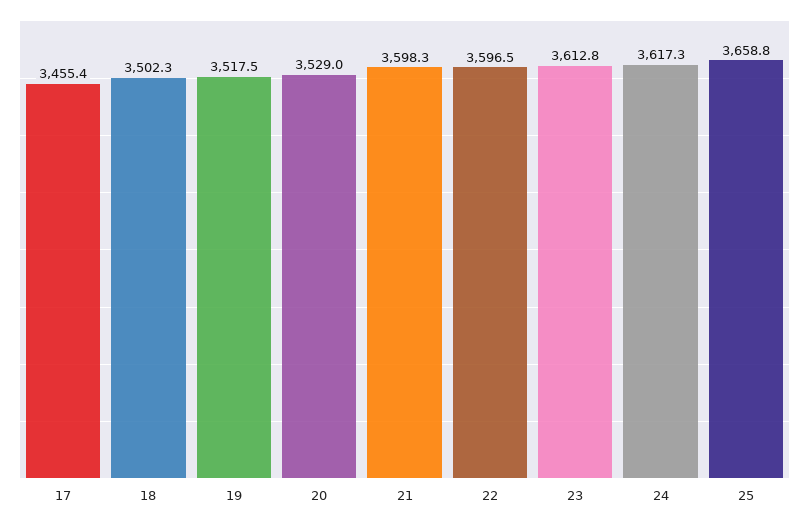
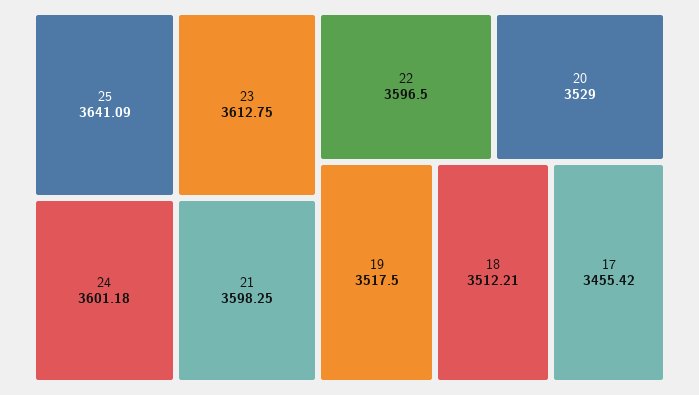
  {
    "17": 3455.42,
-   "18": 3502.3,
+   "18": 3512.21,
    "19": 3517.5,
    "20": 3529,
    "21": 3598.25,
    "22": 3596.5,
    "23": 3612.75,
-   "24": 3617.3,
+   "24": 3601.18,
-   "25": 3658.8
+   "25": 3641.09
  }

